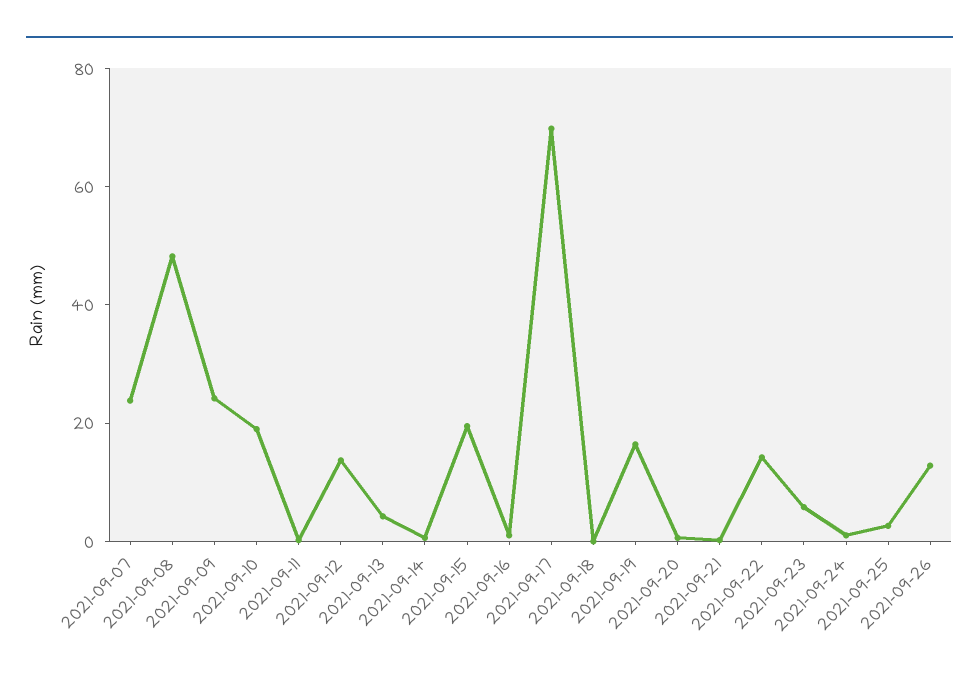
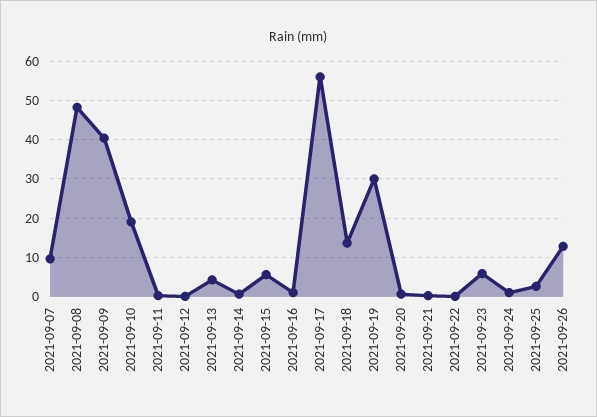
  {
-   "2021-09-07": 25,
+   "2021-09-07": 10,
    "2021-09-08": 48,
-   "2021-09-09": 25,
+   "2021-09-09": 40,
    "2021-09-10": 20,
    "2021-09-11": 0,
-   "2021-09-12": 15,
+   "2021-09-12": 0,
    "2021-09-13": 4,
    "2021-09-14": 0,
-   "2021-09-15": 20,
+   "2021-09-15": 6,
    "2021-09-16": 2,
-   "2021-09-17": 70,
+   "2021-09-17": 56,
-   "2021-09-18": 0,
+   "2021-09-18": 14,
-   "2021-09-19": 15,
+   "2021-09-19": 30,
    "2021-09-20": 0,
    "2021-09-21": 0,
-   "2021-09-22": 15,
+   "2021-09-22": 0,
    "2021-09-23": 6,
    "2021-09-24": 2,
    "2021-09-25": 2,
    "2021-09-26": 12
  }

